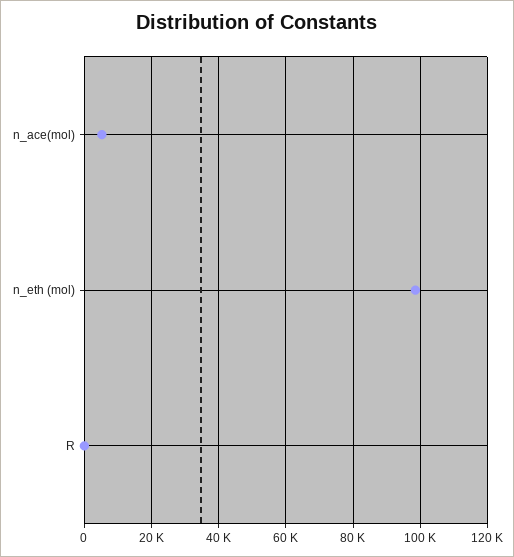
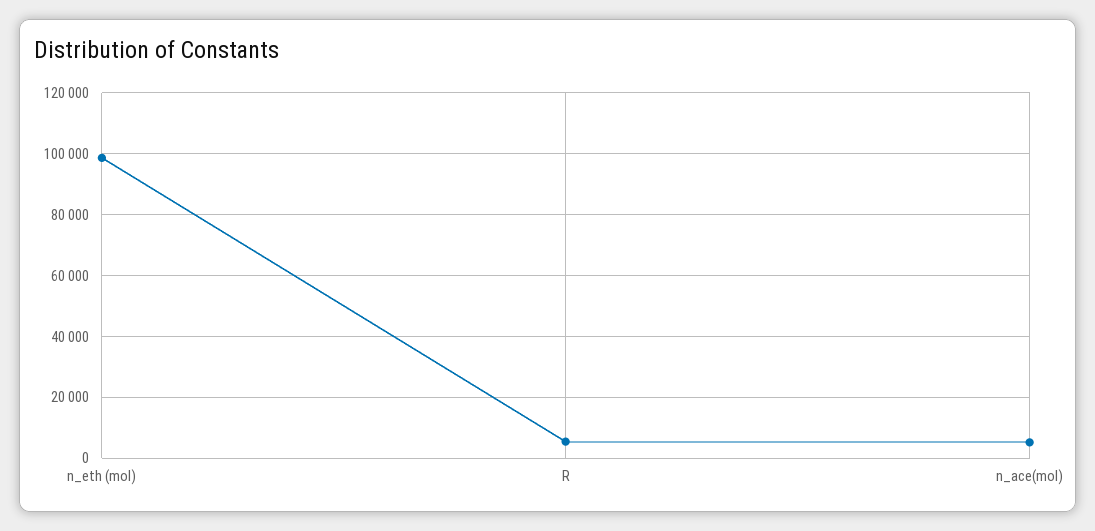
  {
    "n_ace(mol)": 6000,
    "n_eth (mol)": 98000,
-   "R": 0
+   "R": 6000
  }

